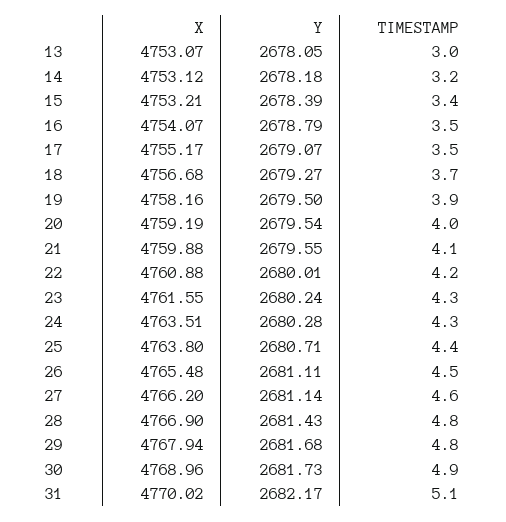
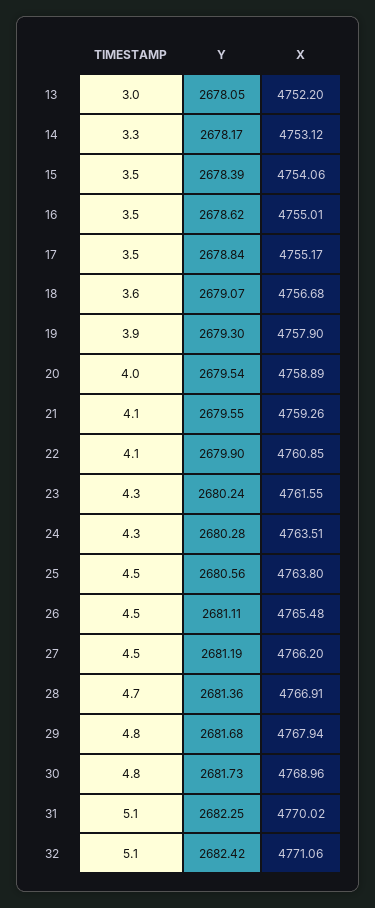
  {
    "X": {
-     "13": 4753.07,
+     "13": 4752.2,
      "14": 4753.12,
-     "15": 4753.21,
+     "15": 4754.06,
-     "16": 4754.07,
+     "16": 4755.01,
      "17": 4755.17,
      "18": 4756.68,
-     "19": 4758.16,
+     "19": 4757.9,
-     "20": 4759.19,
+     "20": 4758.89,
-     "21": 4759.88,
+     "21": 4759.26,
-     "22": 4760.88,
+     "22": 4760.85,
      "23": 4761.55,
      "24": 4763.51,
      "25": 4763.8,
      "26": 4765.48,
      "27": 4766.2,
-     "28": 4766.9,
+     "28": 4766.91,
      "29": 4767.94,
      "30": 4768.96,
-     "31": 4770.02
+     "31": 4770.02,
+     "32": 4771.06
    },
    "Y": {
      "13": 2678.05,
-     "14": 2678.18,
+     "14": 2678.17,
      "15": 2678.39,
-     "16": 2678.79,
+     "16": 2678.62,
-     "17": 2679.07,
+     "17": 2678.84,
-     "18": 2679.27,
+     "18": 2679.07,
-     "19": 2679.5,
+     "19": 2679.3,
      "20": 2679.54,
      "21": 2679.55,
-     "22": 2680.01,
+     "22": 2679.9,
      "23": 2680.24,
      "24": 2680.28,
-     "25": 2680.71,
+     "25": 2680.56,
      "26": 2681.11,
-     "27": 2681.14,
+     "27": 2681.19,
-     "28": 2681.43,
+     "28": 2681.36,
      "29": 2681.68,
      "30": 2681.73,
-     "31": 2682.17
+     "31": 2682.25,
+     "32": 2682.42
    },
    "TIMESTAMP": {
      "13": 3,
-     "14": 3.2,
+     "14": 3.3,
-     "15": 3.4,
+     "15": 3.5,
      "16": 3.5,
      "17": 3.5,
-     "18": 3.7,
+     "18": 3.6,
      "19": 3.9,
      "20": 4,
      "21": 4.1,
-     "22": 4.2,
+     "22": 4.1,
      "23": 4.3,
      "24": 4.3,
-     "25": 4.4,
+     "25": 4.5,
      "26": 4.5,
-     "27": 4.6,
+     "27": 4.5,
-     "28": 4.8,
+     "28": 4.7,
      "29": 4.8,
-     "30": 4.9,
+     "30": 4.8,
-     "31": 5.1
+     "31": 5.1,
+     "32": 5.1
    }
  }

